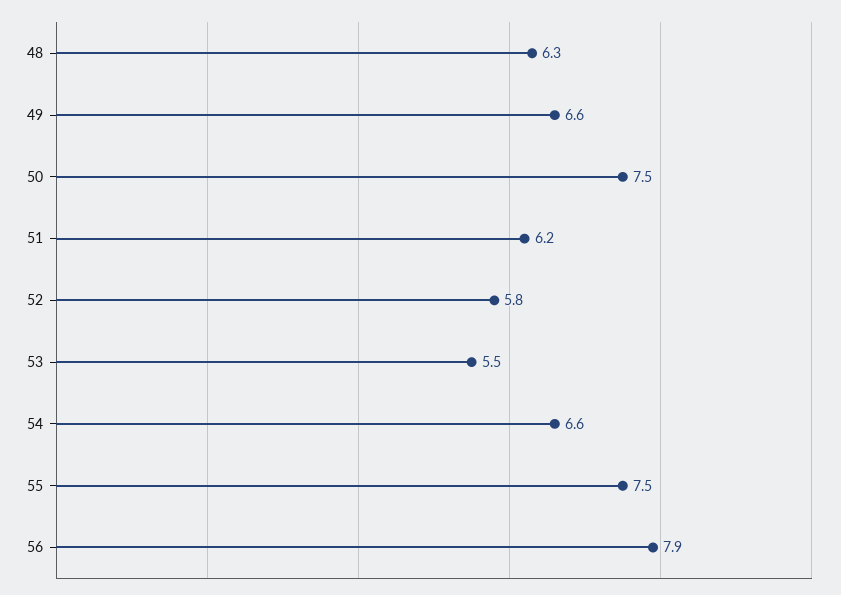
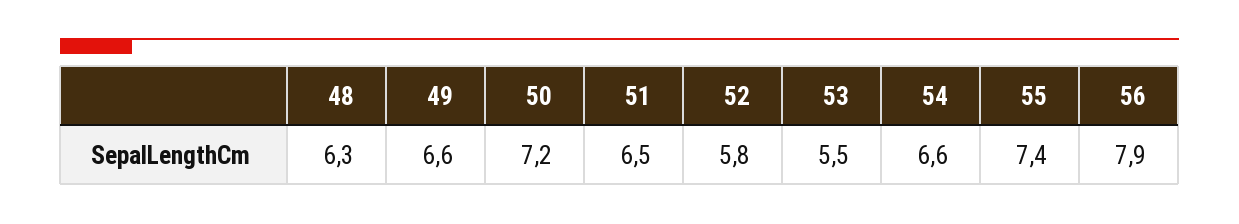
  {
    "48": 6.3,
    "49": 6.6,
-   "50": 7.5,
+   "50": 7.2,
-   "51": 6.2,
+   "51": 6.5,
    "52": 5.8,
    "53": 5.5,
    "54": 6.6,
-   "55": 7.5,
+   "55": 7.4,
    "56": 7.9
  }

